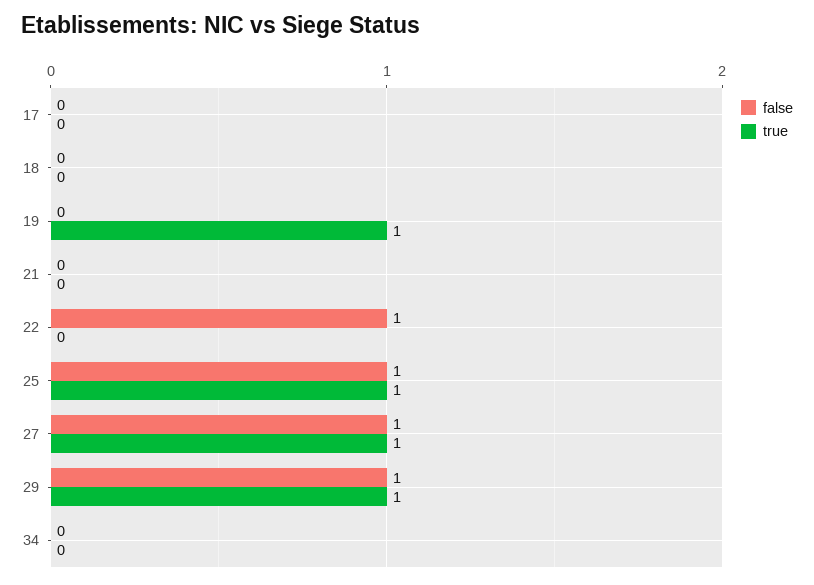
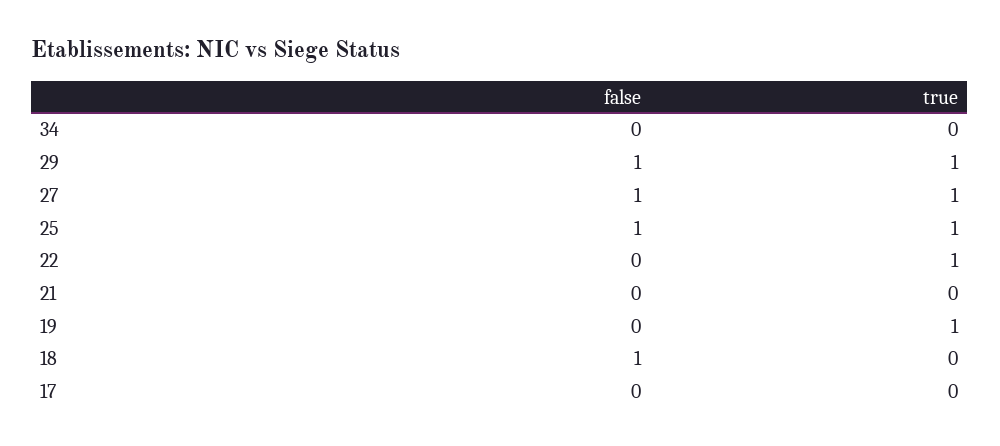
  {
    "false": {
      "17": 0,
-     "18": 0,
+     "18": 1,
      "19": 0,
      "21": 0,
-     "22": 1,
+     "22": 0,
      "25": 1,
      "27": 1,
      "29": 1,
      "34": 0
    },
    "true": {
      "17": 0,
      "18": 0,
      "19": 1,
      "21": 0,
-     "22": 0,
+     "22": 1,
      "25": 1,
      "27": 1,
      "29": 1,
      "34": 0
    }
  }

